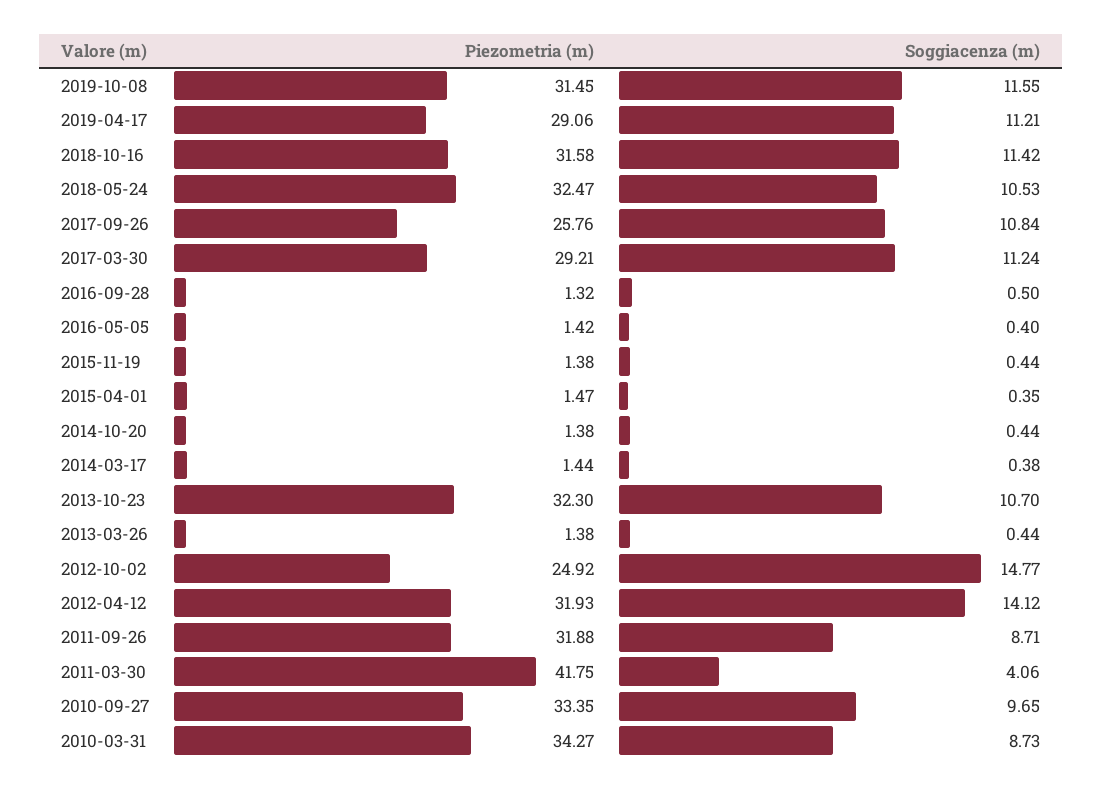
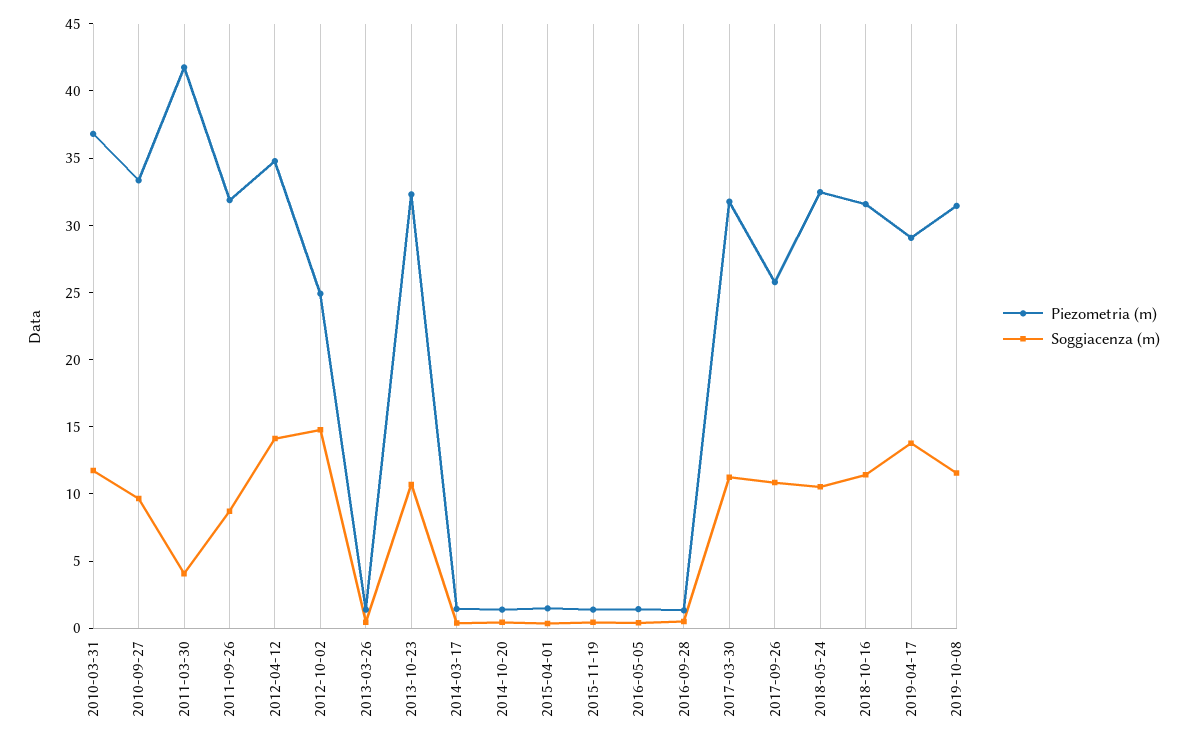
  {
    "Piezometria (m)": {
      "2019-10-08": 31.45,
      "2019-04-17": 29.06,
      "2018-10-16": 31.58,
      "2018-05-24": 32.47,
      "2017-09-26": 25.76,
-     "2017-03-30": 29.21,
+     "2017-03-30": 32,
      "2016-09-28": 1.32,
      "2016-05-05": 1.42,
      "2015-11-19": 1.38,
      "2015-04-01": 1.47,
      "2014-10-20": 1.38,
      "2014-03-17": 1.44,
      "2013-10-23": 32.3,
      "2013-03-26": 1.38,
      "2012-10-02": 24.92,
-     "2012-04-12": 31.93,
+     "2012-04-12": 35,
      "2011-09-26": 31.88,
      "2011-03-30": 41.75,
      "2010-09-27": 33.35,
-     "2010-03-31": 34.27
+     "2010-03-31": 37
    },
    "Soggiacenza (m)": {
      "2019-10-08": 11.55,
-     "2019-04-17": 11.21,
+     "2019-04-17": 14,
      "2018-10-16": 11.42,
      "2018-05-24": 10.53,
      "2017-09-26": 10.84,
      "2017-03-30": 11.24,
      "2016-09-28": 0.5,
      "2016-05-05": 0.4,
      "2015-11-19": 0.44,
      "2015-04-01": 0.35,
      "2014-10-20": 0.44,
      "2014-03-17": 0.38,
      "2013-10-23": 10.7,
      "2013-03-26": 0.44,
      "2012-10-02": 14.77,
      "2012-04-12": 14.12,
      "2011-09-26": 8.71,
      "2011-03-30": 4.06,
      "2010-09-27": 9.65,
-     "2010-03-31": 8.73
+     "2010-03-31": 12
    }
  }

